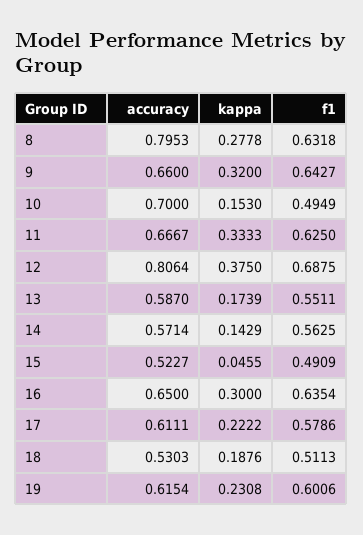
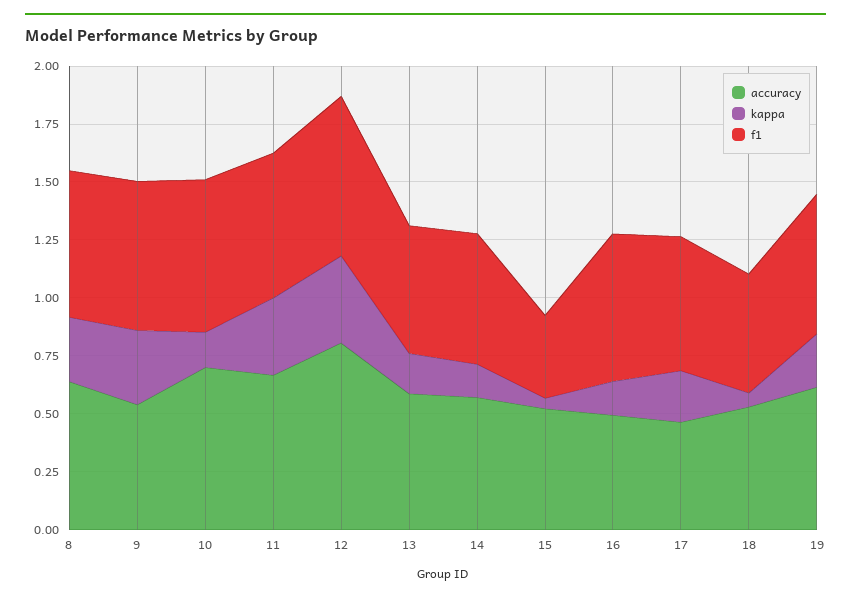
  {
    "accuracy": {
-     "8": 0.7953,
+     "8": 0.65,
-     "9": 0.66,
+     "9": 0.55,
      "10": 0.7,
      "11": 0.6667,
      "12": 0.8064,
      "13": 0.587,
      "14": 0.5714,
      "15": 0.5227,
-     "16": 0.65,
+     "16": 0.5,
-     "17": 0.6111,
+     "17": 0.45,
      "18": 0.5303,
      "19": 0.6154
    },
    "kappa": {
      "8": 0.2778,
      "9": 0.32,
      "10": 0.153,
      "11": 0.3333,
      "12": 0.375,
      "13": 0.1739,
      "14": 0.1429,
      "15": 0.0455,
-     "16": 0.3,
+     "16": 0.15,
      "17": 0.2222,
-     "18": 0.1876,
+     "18": 0.05,
      "19": 0.2308
    },
    "f1": {
      "8": 0.6318,
      "9": 0.6427,
-     "10": 0.4949,
+     "10": 0.65,
      "11": 0.625,
      "12": 0.6875,
      "13": 0.5511,
      "14": 0.5625,
-     "15": 0.4909,
+     "15": 0.35,
      "16": 0.6354,
      "17": 0.5786,
      "18": 0.5113,
      "19": 0.6006
    }
  }

